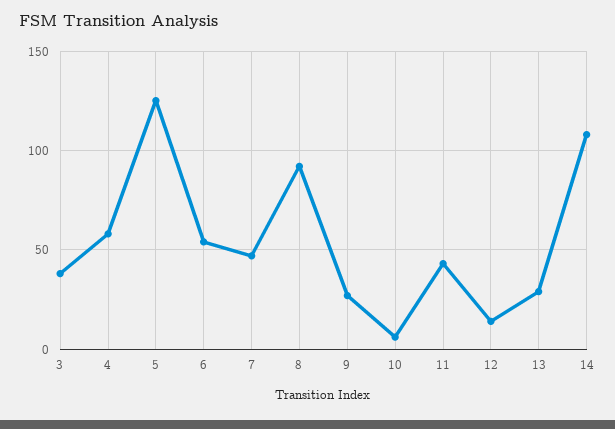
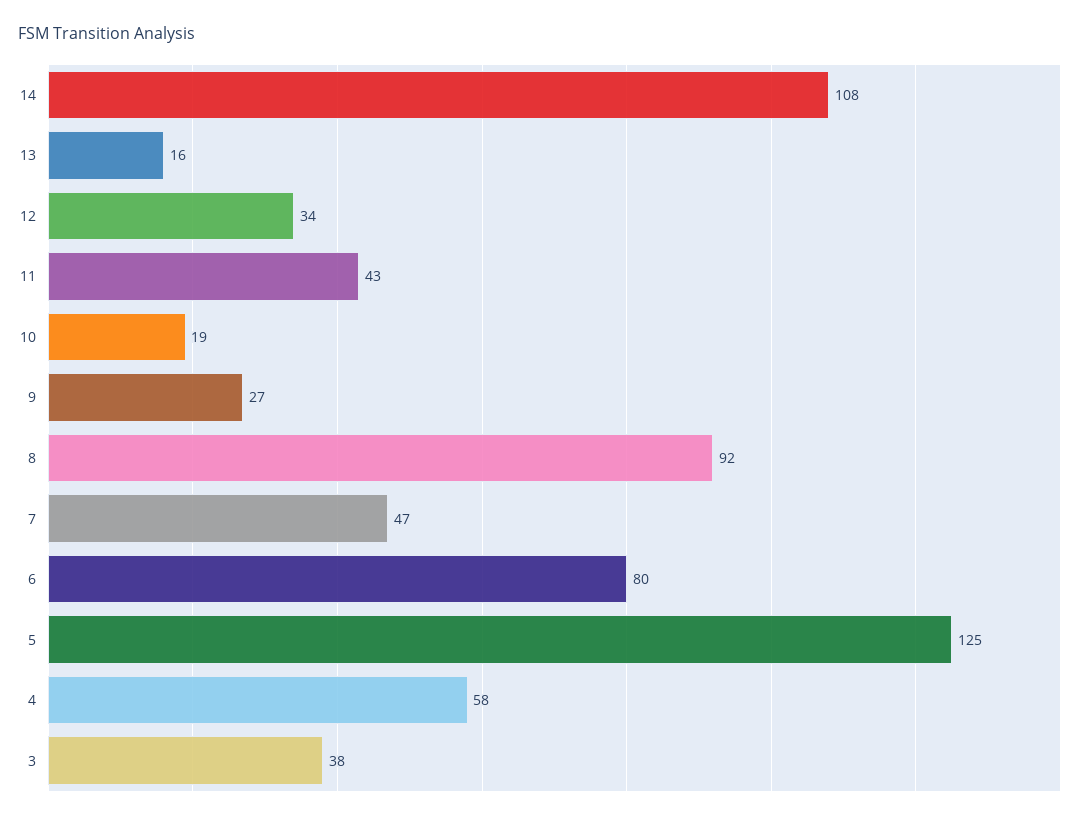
  {
    "3": 38,
    "4": 58,
    "5": 125,
-   "6": 55,
+   "6": 80,
    "7": 47,
    "8": 92,
    "9": 27,
-   "10": 5,
+   "10": 19,
    "11": 43,
-   "12": 15,
+   "12": 34,
-   "13": 30,
+   "13": 16,
    "14": 108
  }

